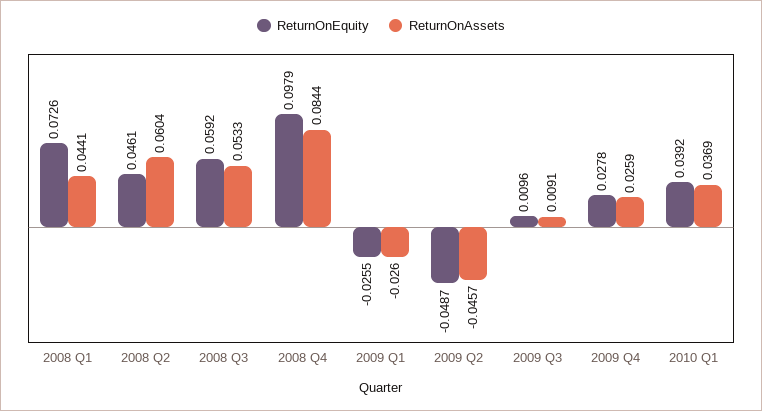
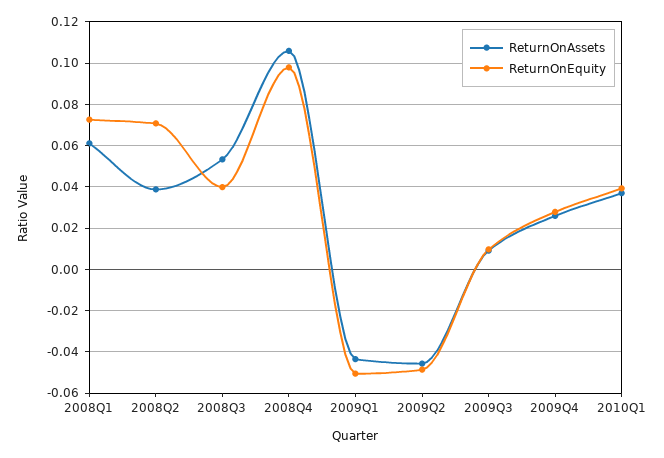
  {
    "ReturnOnEquity": {
      "2008 Q1": 0.0726,
-     "2008 Q2": 0.0461,
+     "2008 Q2": 0.07,
-     "2008 Q3": 0.0592,
+     "2008 Q3": 0.04,
      "2008 Q4": 0.0979,
-     "2009 Q1": -0.0255,
+     "2009 Q1": -0.05,
      "2009 Q2": -0.0487,
      "2009 Q3": 0.0096,
      "2009 Q4": 0.0278,
      "2010 Q1": 0.0392
    },
    "ReturnOnAssets": {
-     "2008 Q1": 0.0441,
+     "2008 Q1": 0.06,
-     "2008 Q2": 0.0604,
+     "2008 Q2": 0.04,
      "2008 Q3": 0.0533,
-     "2008 Q4": 0.0844,
+     "2008 Q4": 0.105,
-     "2009 Q1": -0.026,
+     "2009 Q1": -0.045,
      "2009 Q2": -0.0457,
      "2009 Q3": 0.0091,
      "2009 Q4": 0.0259,
      "2010 Q1": 0.0369
    }
  }

